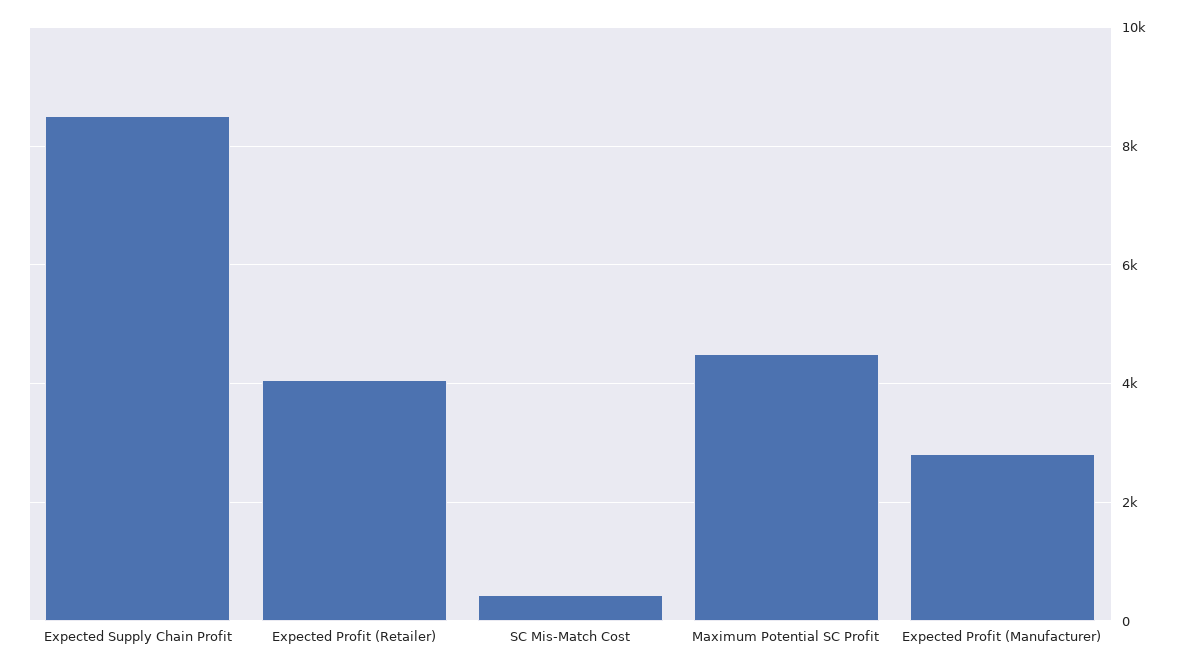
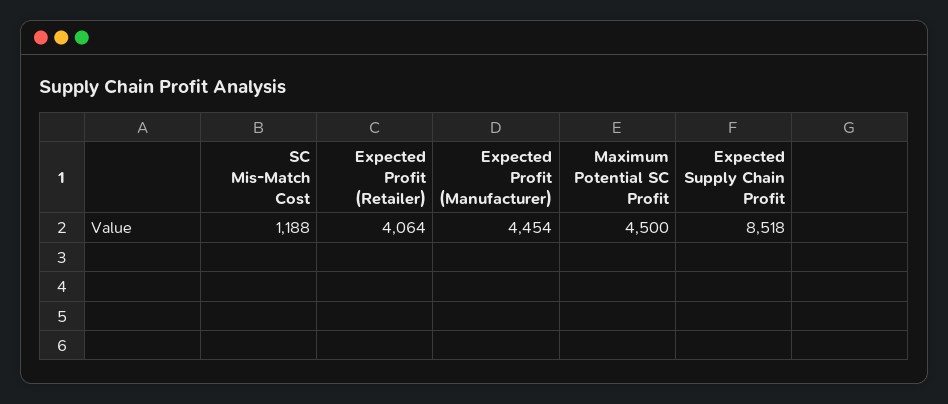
  {
    "Expected Supply Chain Profit": 8518,
    "Expected Profit (Retailer)": 4064,
-   "SC Mis-Match Cost": 400,
+   "SC Mis-Match Cost": 1188,
    "Maximum Potential SC Profit": 4500,
-   "Expected Profit (Manufacturer)": 2800
+   "Expected Profit (Manufacturer)": 4454
  }

